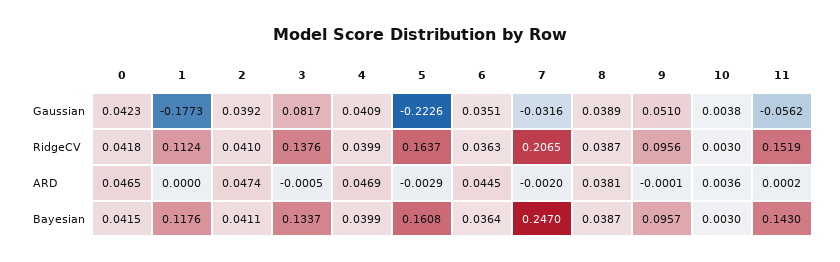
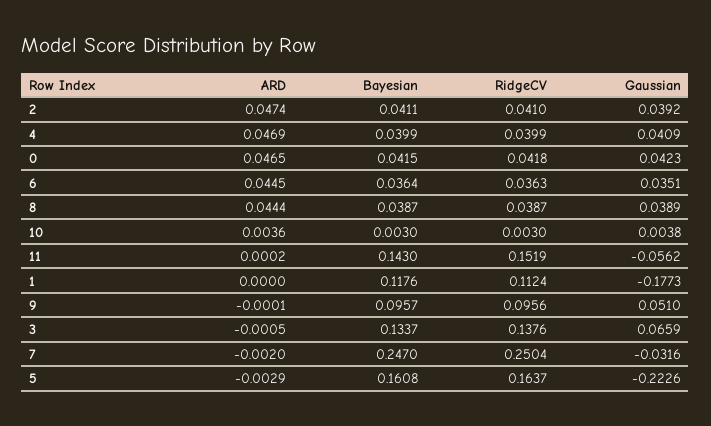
  {
    "0": {
      "Gaussian": 0.0423,
      "RidgeCV": 0.0418,
      "ARD": 0.0465,
      "Bayesian": 0.0415
    },
    "1": {
      "Gaussian": -0.1773,
      "RidgeCV": 0.1124,
      "ARD": 0,
      "Bayesian": 0.1176
    },
    "2": {
      "Gaussian": 0.0392,
      "RidgeCV": 0.041,
      "ARD": 0.0474,
      "Bayesian": 0.0411
    },
    "3": {
-     "Gaussian": 0.0817,
+     "Gaussian": 0.0659,
      "RidgeCV": 0.1376,
      "ARD": -0.0005,
      "Bayesian": 0.1337
    },
    "4": {
      "Gaussian": 0.0409,
      "RidgeCV": 0.0399,
      "ARD": 0.0469,
      "Bayesian": 0.0399
    },
    "5": {
      "Gaussian": -0.2226,
      "RidgeCV": 0.1637,
      "ARD": -0.0029,
      "Bayesian": 0.1608
    },
    "6": {
      "Gaussian": 0.0351,
      "RidgeCV": 0.0363,
      "ARD": 0.0445,
      "Bayesian": 0.0364
    },
    "7": {
      "Gaussian": -0.0316,
-     "RidgeCV": 0.2065,
+     "RidgeCV": 0.2504,
      "ARD": -0.002,
      "Bayesian": 0.247
    },
    "8": {
      "Gaussian": 0.0389,
      "RidgeCV": 0.0387,
-     "ARD": 0.0381,
+     "ARD": 0.0444,
      "Bayesian": 0.0387
    },
    "9": {
      "Gaussian": 0.051,
      "RidgeCV": 0.0956,
      "ARD": -0.0001,
      "Bayesian": 0.0957
    },
    "10": {
      "Gaussian": 0.0038,
      "RidgeCV": 0.003,
      "ARD": 0.0036,
      "Bayesian": 0.003
    },
    "11": {
      "Gaussian": -0.0562,
      "RidgeCV": 0.1519,
      "ARD": 0.0002,
      "Bayesian": 0.143
    }
  }

